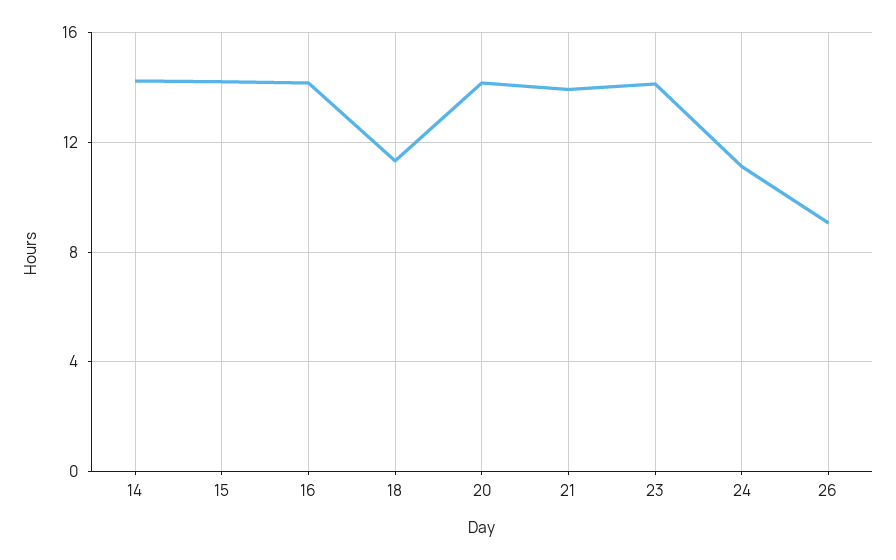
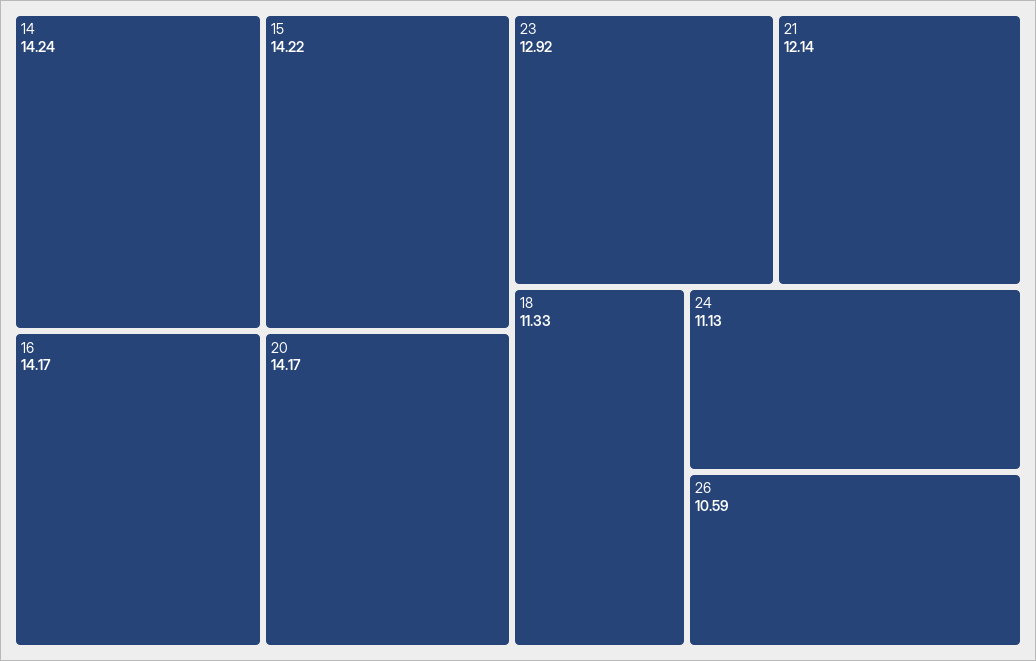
  {
    "14": 14.24,
    "15": 14.22,
    "16": 14.17,
    "18": 11.33,
    "20": 14.17,
-   "21": 14,
+   "21": 12.14,
-   "23": 14,
+   "23": 12.92,
    "24": 11.13,
-   "26": 9
+   "26": 10.59
  }

